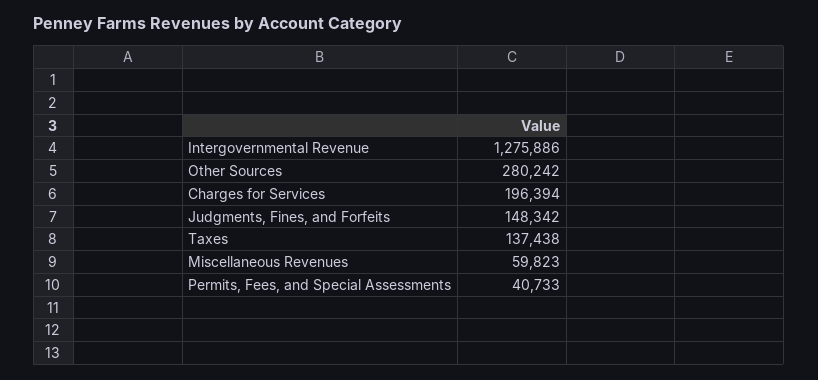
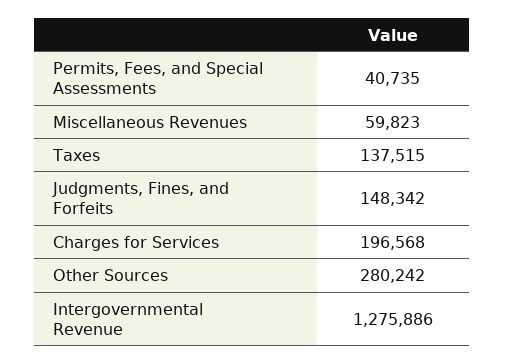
  {
    "Intergovernmental Revenue": 1275886,
    "Other Sources": 280242,
-   "Charges for Services": 196394,
+   "Charges for Services": 196568,
    "Judgments, Fines, and Forfeits": 148342,
-   "Taxes": 137438,
+   "Taxes": 137515,
    "Miscellaneous Revenues": 59823,
-   "Permits, Fees, and Special Assessments": 40733
+   "Permits, Fees, and Special Assessments": 40735
  }

